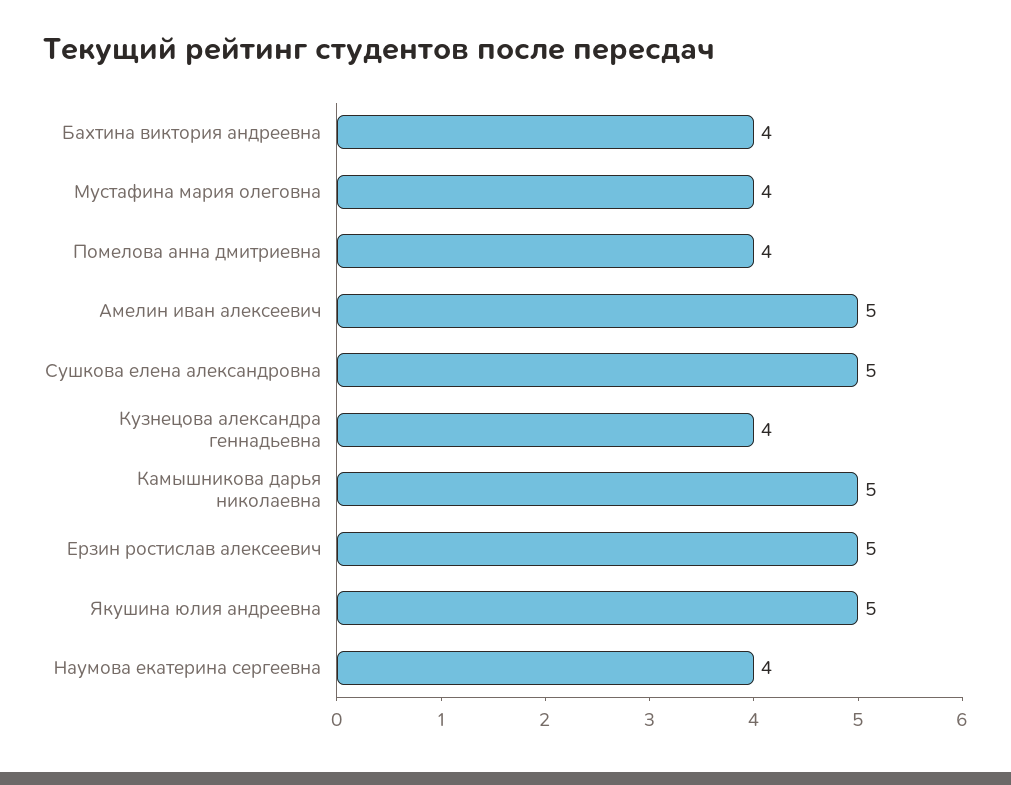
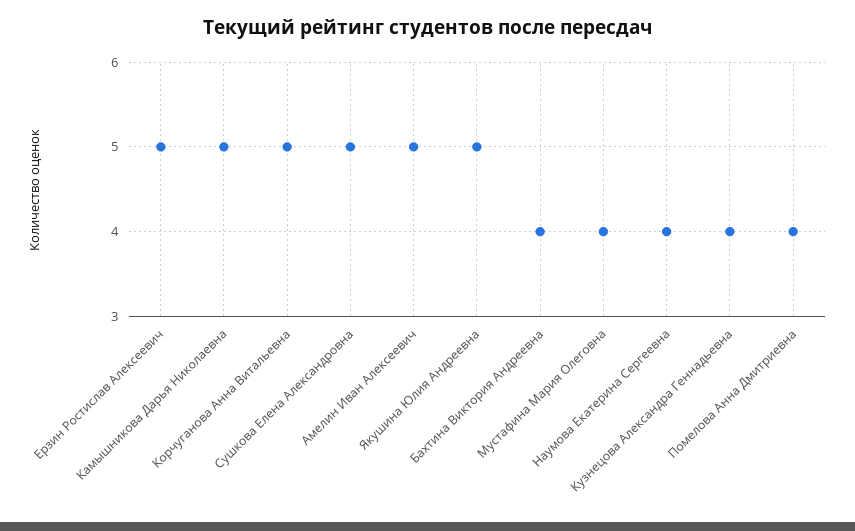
  {
    "Бахтина виктория андреевна": 4,
    "Мустафина мария олеговна": 4,
    "Помелова анна дмитриевна": 4,
    "Амелин иван алексеевич": 5,
    "Сушкова елена александровна": 5,
    "Кузнецова александра геннадьевна": 4,
    "Камышникова дарья николаевна": 5,
    "Ерзин ростислав алексеевич": 5,
    "Якушина юлия андреевна": 5,
-   "Наумова екатерина сергеевна": 4
+   "Наумова екатерина сергеевна": 4,
+   "Корчуганова Анна Витальевна": 5
  }

